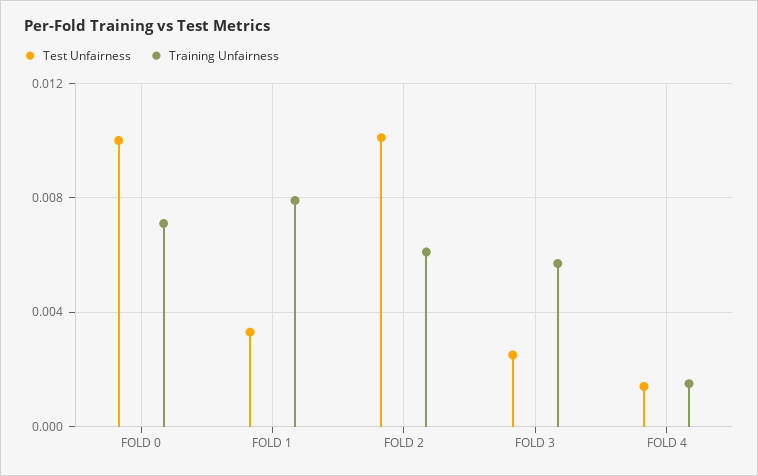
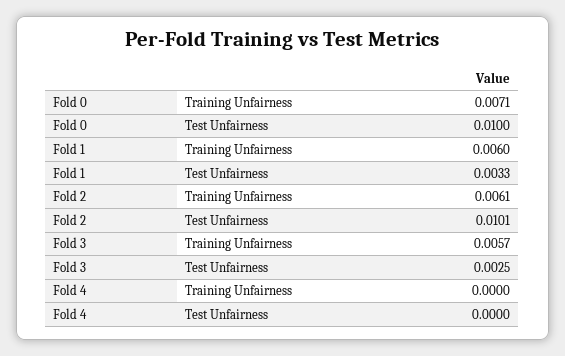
  {
    "Test Unfairness": {
      "FOLD 0": 0.01,
      "FOLD 1": 0.0033,
      "FOLD 2": 0.0101,
      "FOLD 3": 0.0025,
-     "FOLD 4": 0.0015
+     "FOLD 4": 0
    },
    "Training Unfairness": {
      "FOLD 0": 0.0071,
-     "FOLD 1": 0.008,
+     "FOLD 1": 0.006,
      "FOLD 2": 0.0061,
      "FOLD 3": 0.0057,
-     "FOLD 4": 0.0015
+     "FOLD 4": 0
    }
  }

